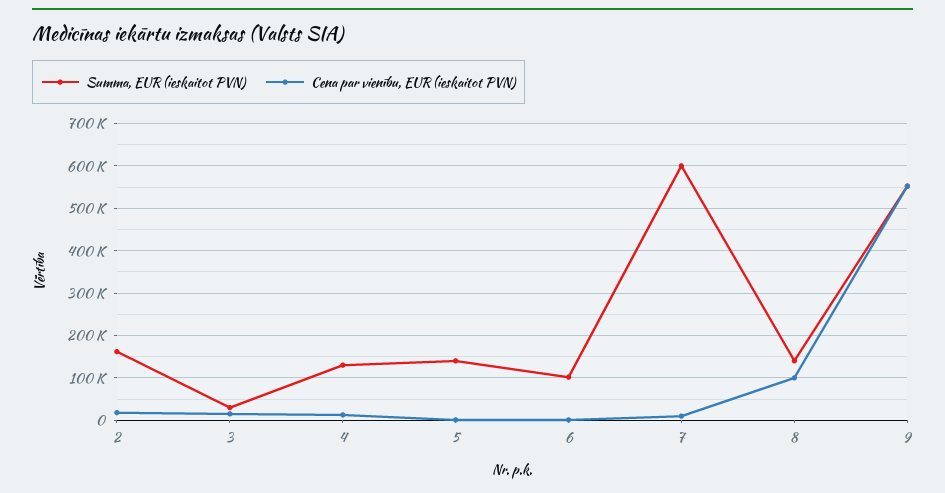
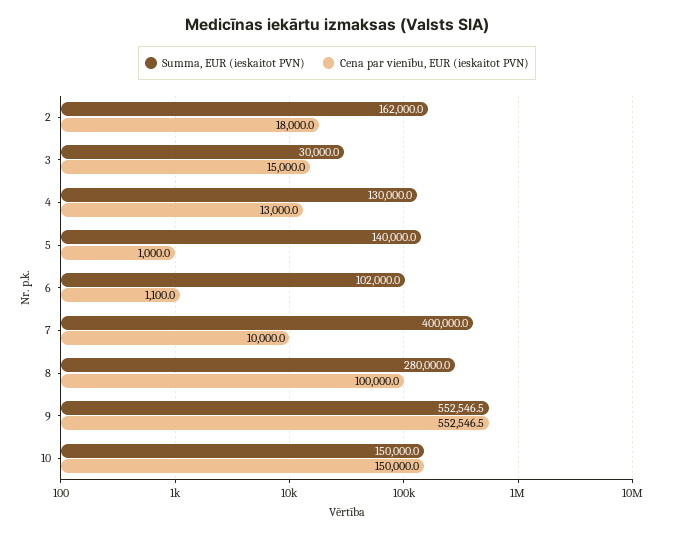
  {
    "Summa, EUR (ieskaitot PVN)": {
      "2": 162000,
      "3": 30000,
      "4": 130000,
      "5": 140000,
      "6": 102000,
-     "7": 600000,
+     "7": 400000,
-     "8": 140000,
+     "8": 280000,
-     "9": 552546.5
+     "9": 552546.5,
+     "10": 150000
    },
    "Cena par vienību, EUR (ieskaitot PVN)": {
      "2": 18000,
      "3": 15000,
      "4": 13000,
      "5": 1000,
      "6": 1100,
      "7": 10000,
      "8": 100000,
-     "9": 552546.5
+     "9": 552546.5,
+     "10": 150000
    }
  }

